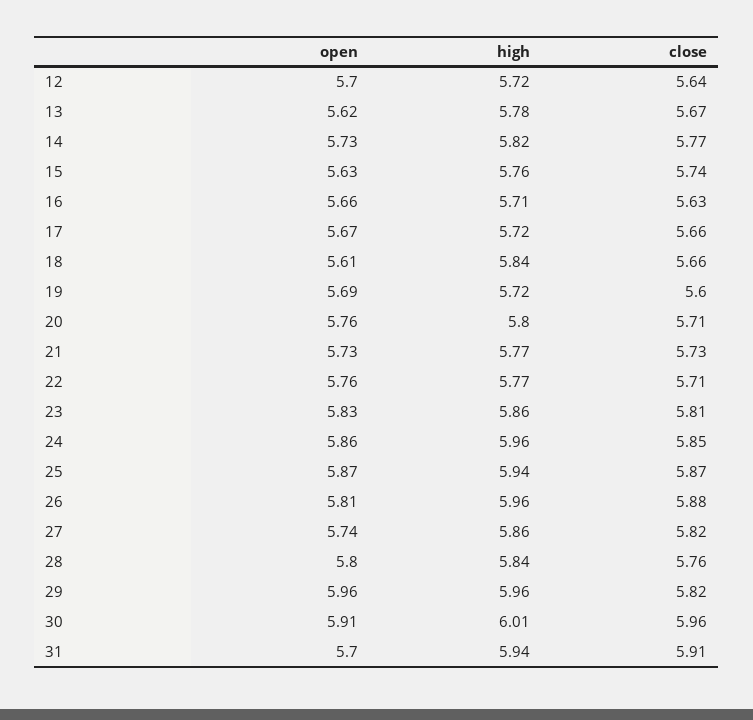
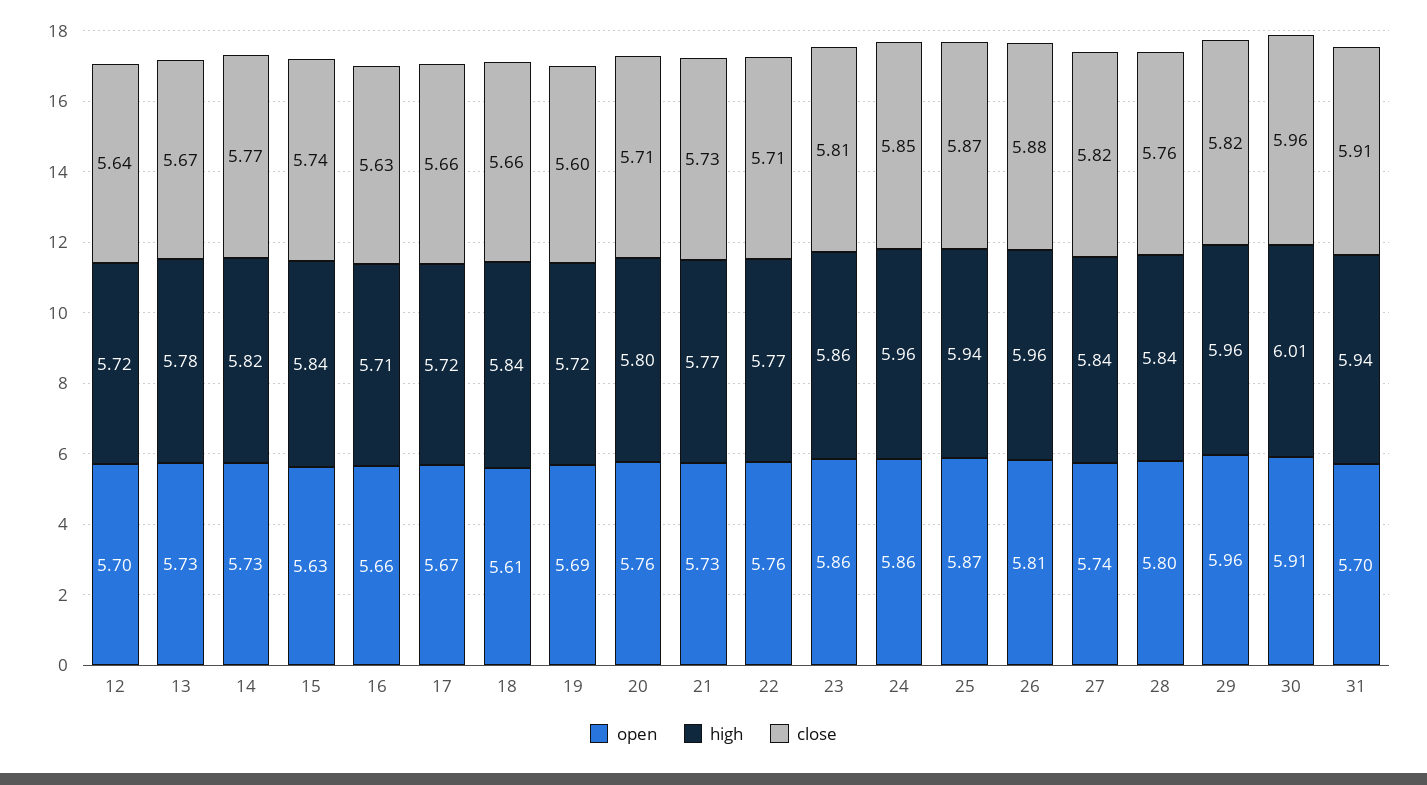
  {
    "open": {
      "12": 5.7,
-     "13": 5.62,
+     "13": 5.73,
      "14": 5.73,
      "15": 5.63,
      "16": 5.66,
      "17": 5.67,
      "18": 5.61,
      "19": 5.69,
      "20": 5.76,
      "21": 5.73,
      "22": 5.76,
-     "23": 5.83,
+     "23": 5.86,
      "24": 5.86,
      "25": 5.87,
      "26": 5.81,
      "27": 5.74,
      "28": 5.8,
      "29": 5.96,
      "30": 5.91,
      "31": 5.7
    },
    "high": {
      "12": 5.72,
      "13": 5.78,
      "14": 5.82,
-     "15": 5.76,
+     "15": 5.84,
      "16": 5.71,
      "17": 5.72,
      "18": 5.84,
      "19": 5.72,
      "20": 5.8,
      "21": 5.77,
      "22": 5.77,
      "23": 5.86,
      "24": 5.96,
      "25": 5.94,
      "26": 5.96,
-     "27": 5.86,
+     "27": 5.84,
      "28": 5.84,
      "29": 5.96,
      "30": 6.01,
      "31": 5.94
    },
    "close": {
      "12": 5.64,
      "13": 5.67,
      "14": 5.77,
      "15": 5.74,
      "16": 5.63,
      "17": 5.66,
      "18": 5.66,
      "19": 5.6,
      "20": 5.71,
      "21": 5.73,
      "22": 5.71,
      "23": 5.81,
      "24": 5.85,
      "25": 5.87,
      "26": 5.88,
      "27": 5.82,
      "28": 5.76,
      "29": 5.82,
      "30": 5.96,
      "31": 5.91
    }
  }

